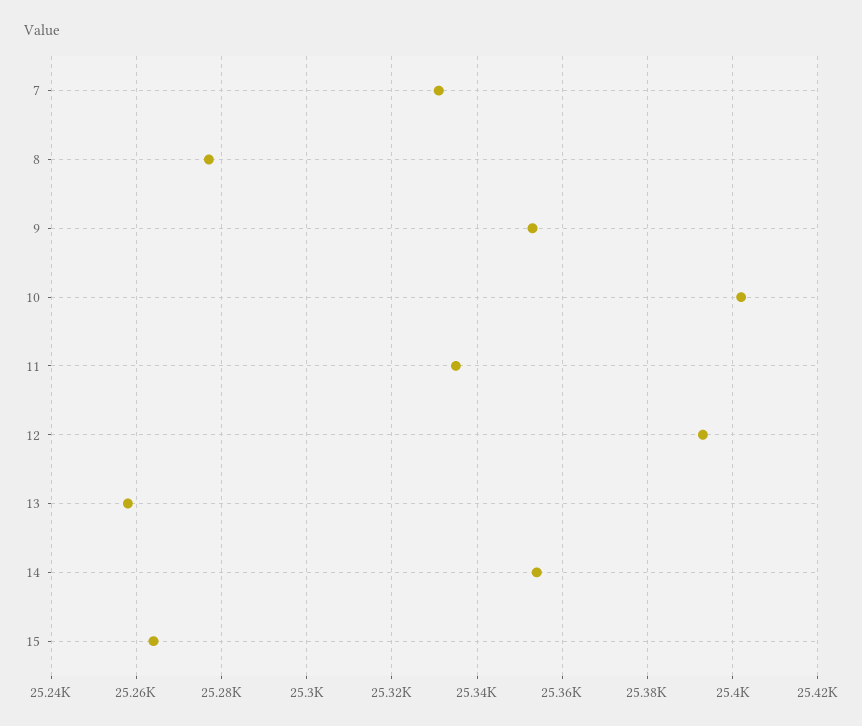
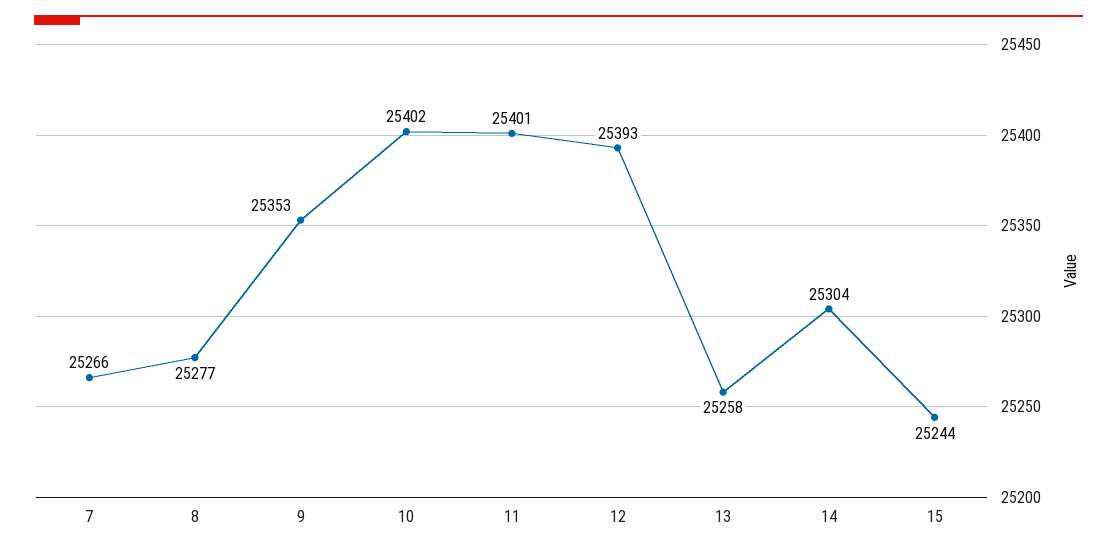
  {
-   "7": 25330,
+   "7": 25266,
    "8": 25277,
    "9": 25353,
    "10": 25402,
-   "11": 25335,
+   "11": 25401,
    "12": 25393,
    "13": 25258,
-   "14": 25355,
+   "14": 25304,
-   "15": 25265
+   "15": 25244
  }

